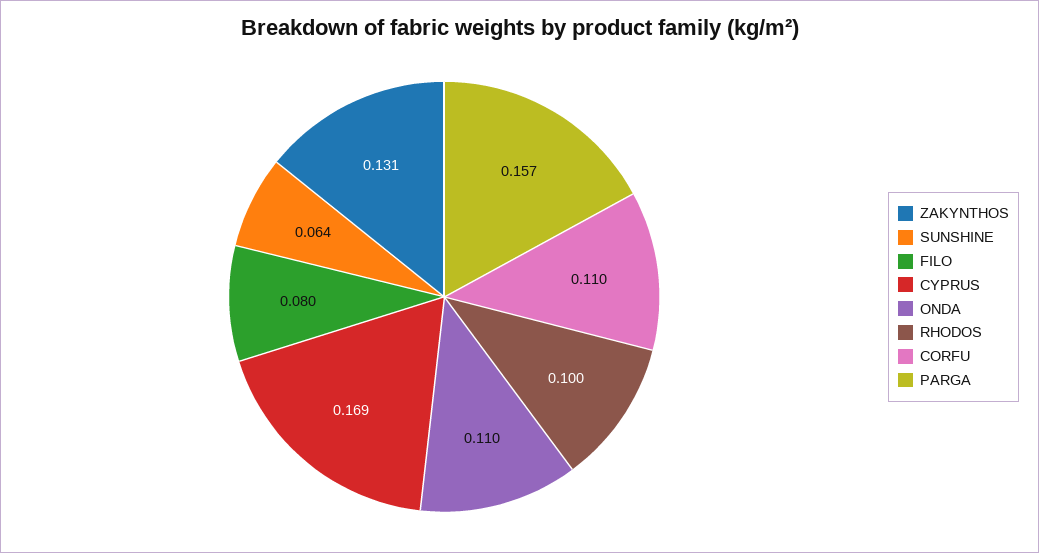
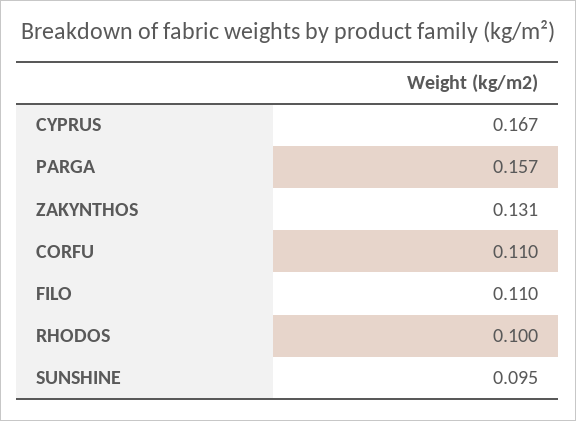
  {
    "ZAKYNTHOS": 0.131,
-   "SUNSHINE": 0.064,
+   "SUNSHINE": 0.095,
-   "FILO": 0.08,
+   "FILO": 0.11,
-   "CYPRUS": 0.169,
+   "CYPRUS": 0.167,
-   "ONDA": 0.11,
    "RHODOS": 0.1,
    "CORFU": 0.11,
    "PARGA": 0.157
  }

